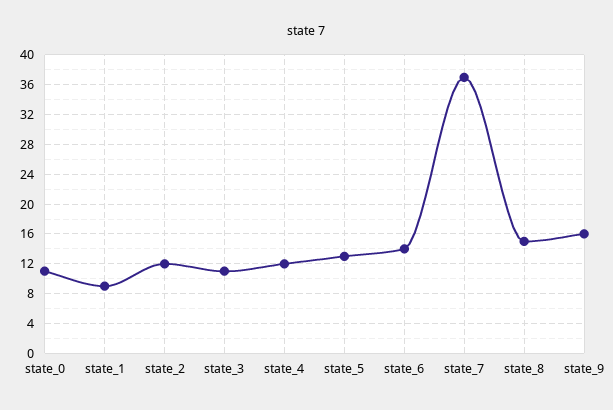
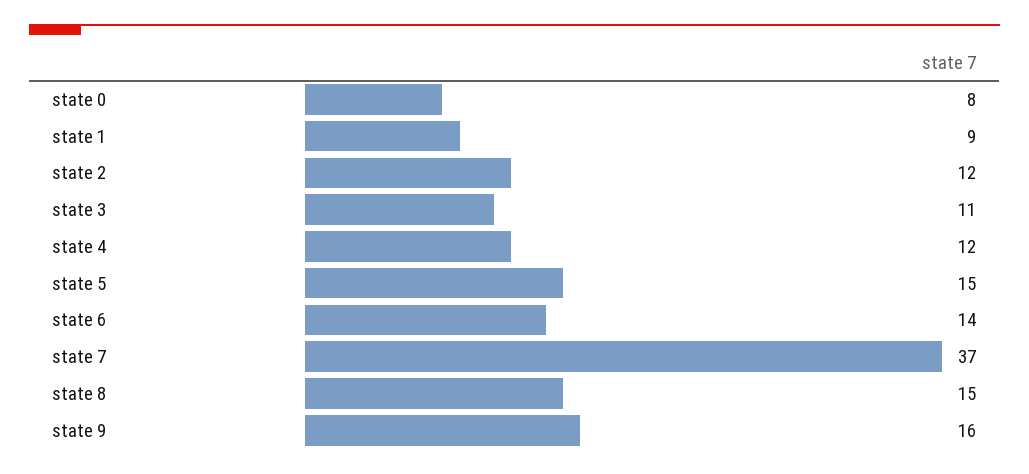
  {
-   "state_0": 11,
+   "state_0": 8,
    "state_1": 9,
    "state_2": 12,
    "state_3": 11,
    "state_4": 12,
-   "state_5": 13,
+   "state_5": 15,
    "state_6": 14,
    "state_7": 37,
    "state_8": 15,
    "state_9": 16
  }

